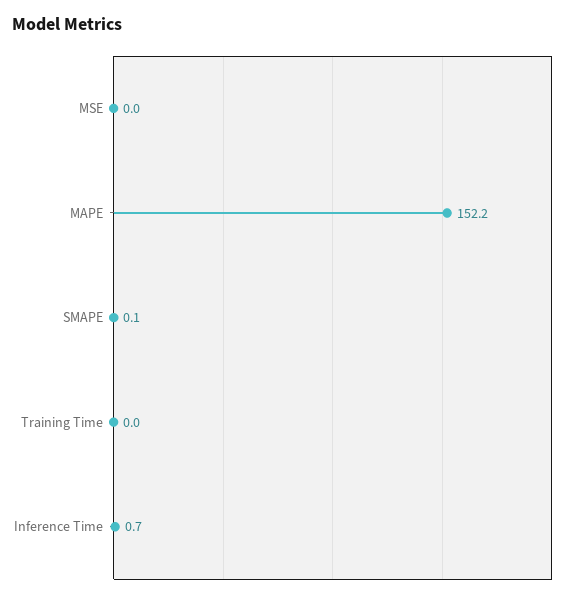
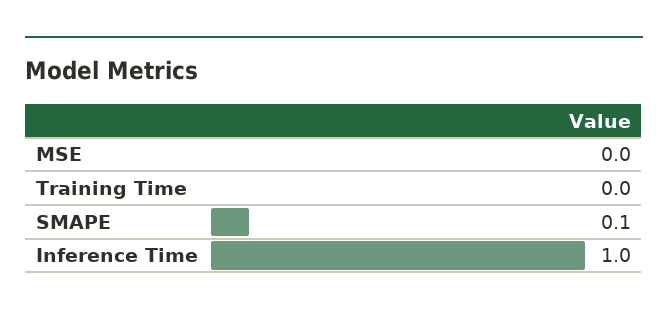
  {
    "MSE": 0,
-   "MAPE": 152.2,
    "SMAPE": 0.1,
    "Training Time": 0,
-   "Inference Time": 0.7
+   "Inference Time": 1
  }

